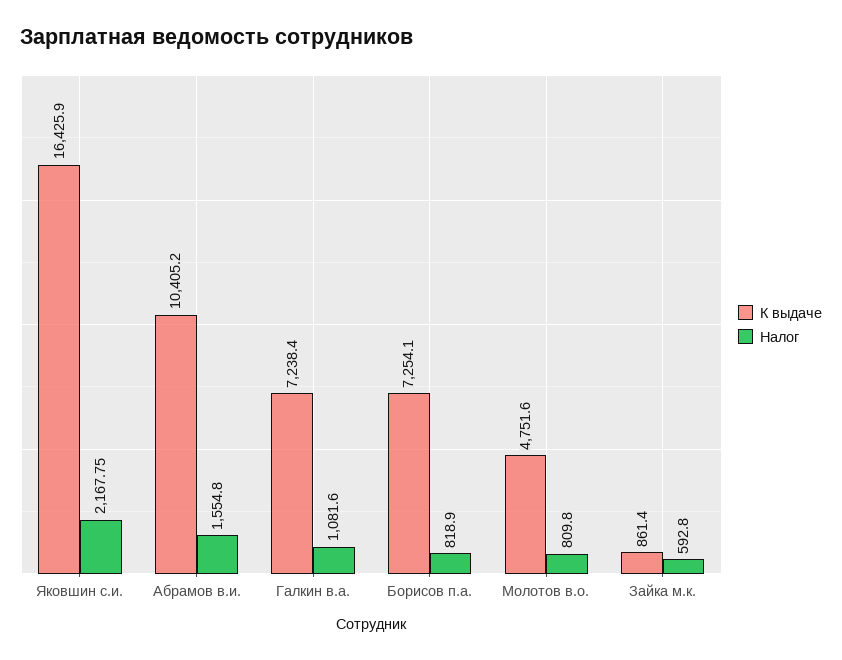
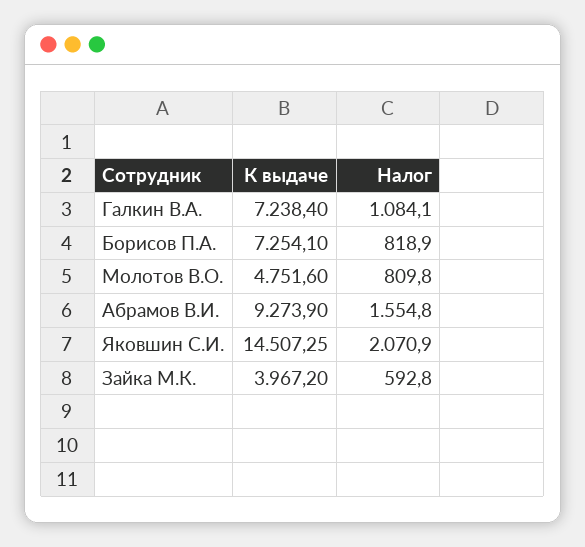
  {
    "К выдаче": {
-     "Яковшин с.и.": 16425.9,
+     "Яковшин с.и.": 14507.25,
-     "Абрамов в.и.": 10405.2,
+     "Абрамов в.и.": 9273.9,
      "Галкин в.а.": 7238.4,
      "Борисов п.а.": 7254.1,
      "Молотов в.о.": 4751.6,
-     "Зайка м.к.": 861.4
+     "Зайка м.к.": 3967.2
    },
    "Налог": {
-     "Яковшин с.и.": 2167.75,
+     "Яковшин с.и.": 2070.9,
      "Абрамов в.и.": 1554.8,
-     "Галкин в.а.": 1081.6,
+     "Галкин в.а.": 1084.1,
      "Борисов п.а.": 818.9,
      "Молотов в.о.": 809.8,
      "Зайка м.к.": 592.8
    }
  }

